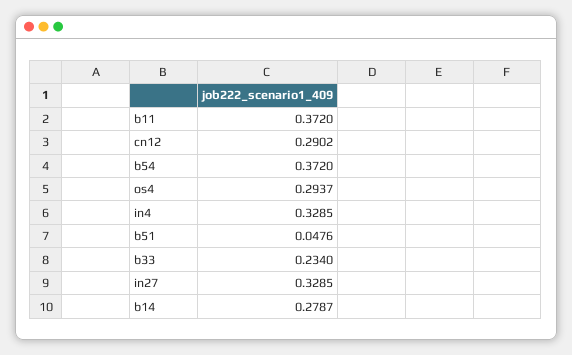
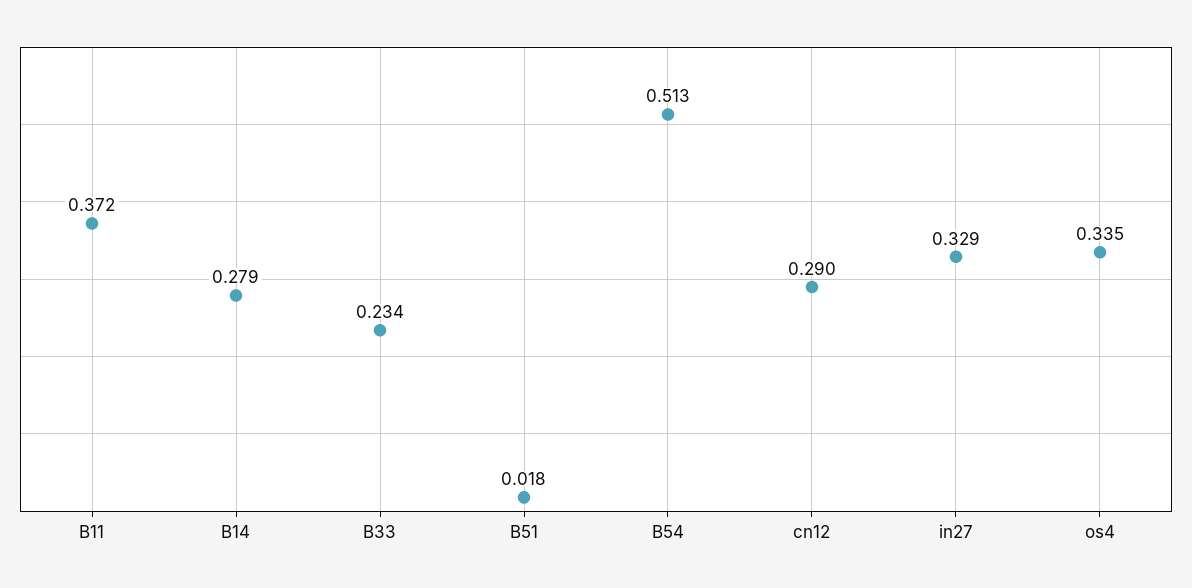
  {
    "b11": 0.372,
    "cn12": 0.2902,
-   "b54": 0.372,
+   "b54": 0.513,
-   "os4": 0.2937,
+   "os4": 0.335,
-   "in4": 0.3285,
-   "b51": 0.0476,
+   "b51": 0.018,
    "b33": 0.234,
    "in27": 0.3285,
    "b14": 0.2787
  }

